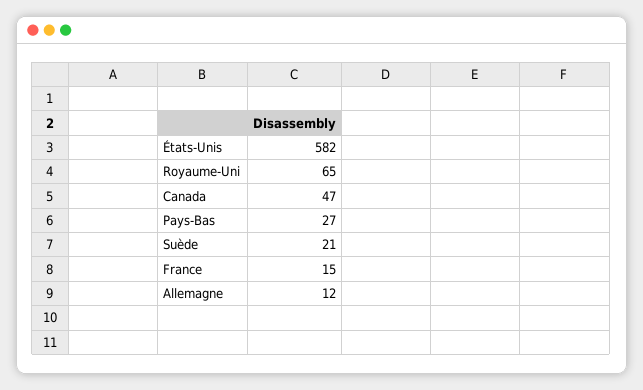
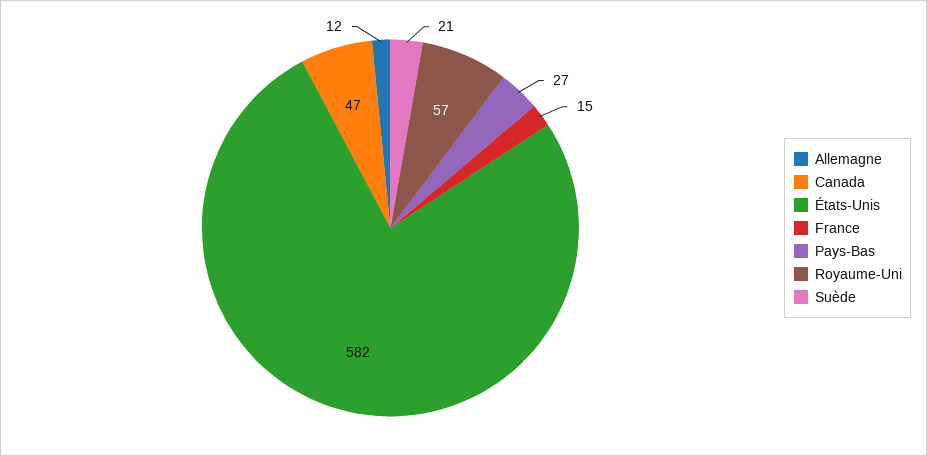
  {
    "États-Unis": 582,
-   "Royaume-Uni": 65,
+   "Royaume-Uni": 57,
    "Canada": 47,
    "Pays-Bas": 27,
    "Suède": 21,
    "France": 15,
    "Allemagne": 12
  }

